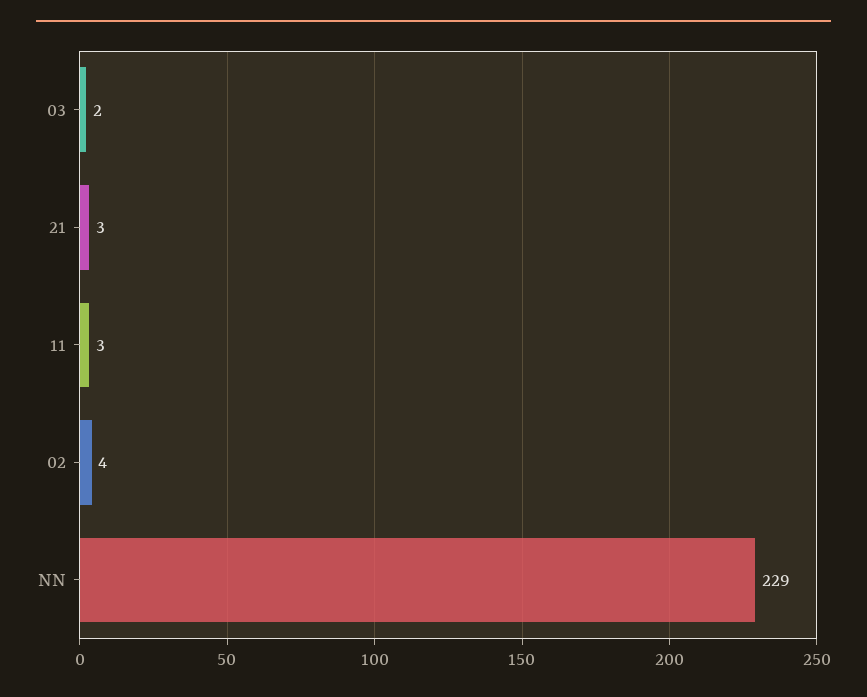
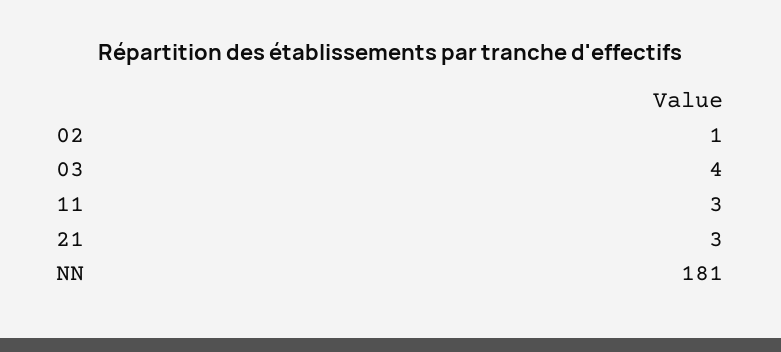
  {
-   "03": 2,
+   "03": 4,
    "21": 3,
    "11": 3,
-   "02": 4,
+   "02": 1,
-   "NN": 229
+   "NN": 181
  }

